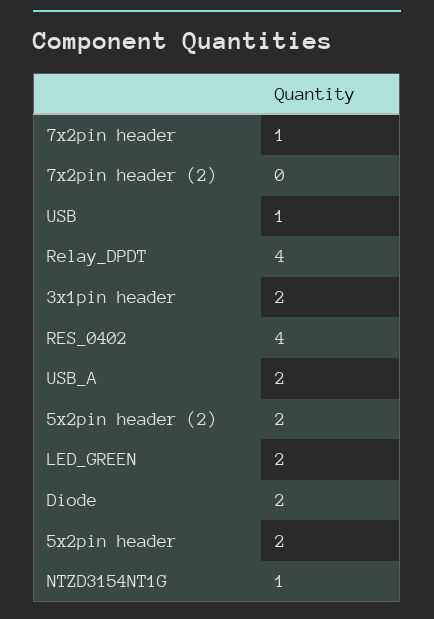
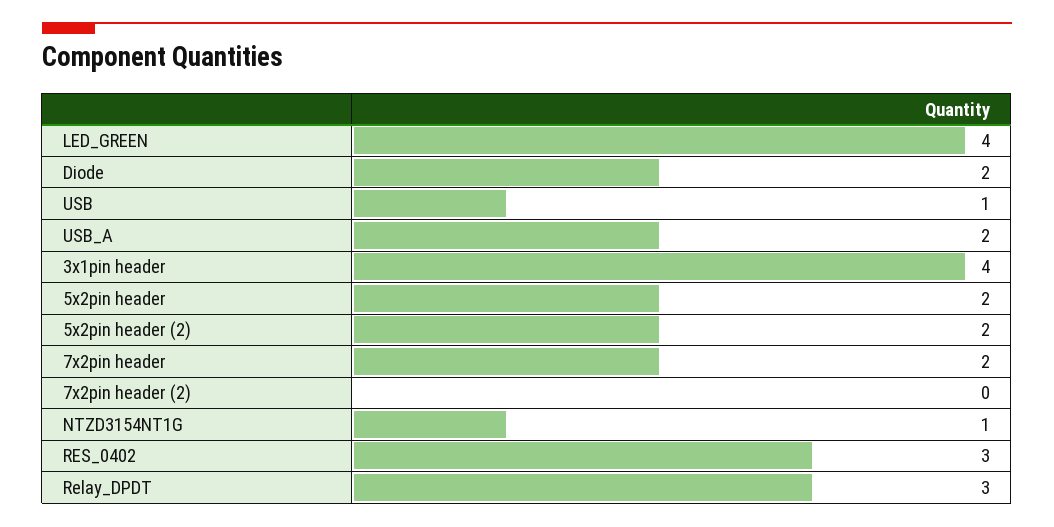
  {
-   "7x2pin header": 1,
+   "7x2pin header": 2,
    "7x2pin header (2)": 0,
    "USB": 1,
-   "Relay_DPDT": 4,
+   "Relay_DPDT": 3,
-   "3x1pin header": 2,
+   "3x1pin header": 4,
-   "RES_0402": 4,
+   "RES_0402": 3,
    "USB_A": 2,
    "5x2pin header (2)": 2,
-   "LED_GREEN": 2,
+   "LED_GREEN": 4,
    "Diode": 2,
    "5x2pin header": 2,
    "NTZD3154NT1G": 1
  }

